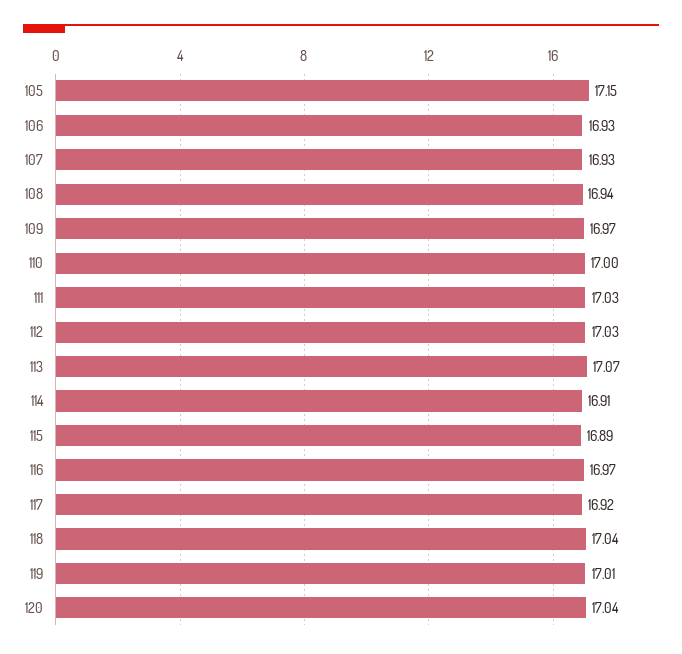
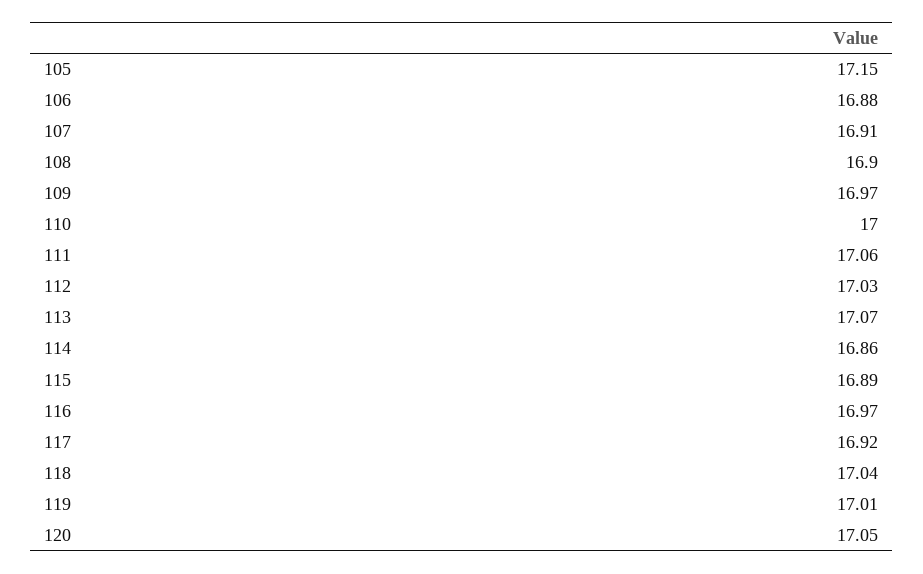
  {
    "105": 17.15,
-   "106": 16.93,
+   "106": 16.88,
-   "107": 16.93,
+   "107": 16.91,
-   "108": 16.94,
+   "108": 16.9,
    "109": 16.97,
    "110": 17,
-   "111": 17.03,
+   "111": 17.06,
    "112": 17.03,
    "113": 17.07,
-   "114": 16.91,
+   "114": 16.86,
    "115": 16.89,
    "116": 16.97,
    "117": 16.92,
    "118": 17.04,
    "119": 17.01,
-   "120": 17.04
+   "120": 17.05
  }

